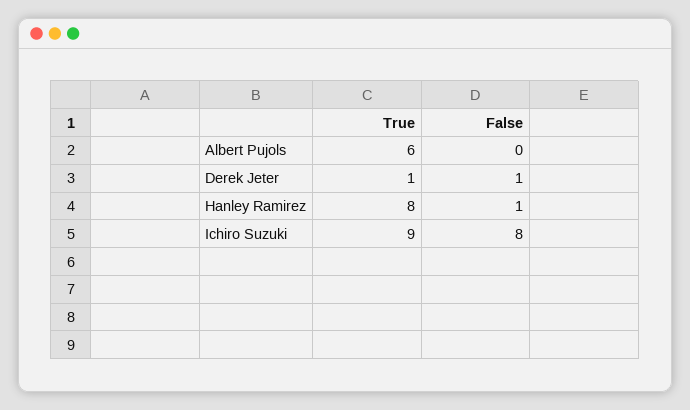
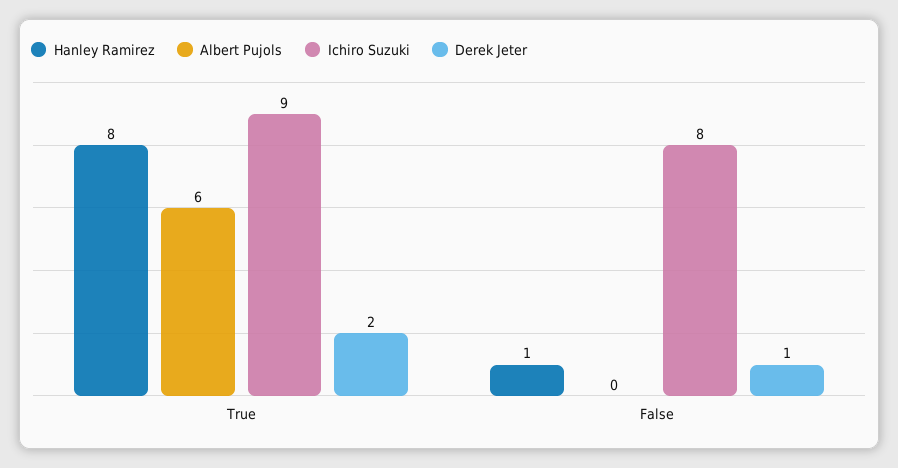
  {
    "Albert Pujols": {
      "True": 6,
      "False": 0
    },
    "Derek Jeter": {
-     "True": 1,
+     "True": 2,
      "False": 1
    },
    "Hanley Ramirez": {
      "True": 8,
      "False": 1
    },
    "Ichiro Suzuki": {
      "True": 9,
      "False": 8
    }
  }

